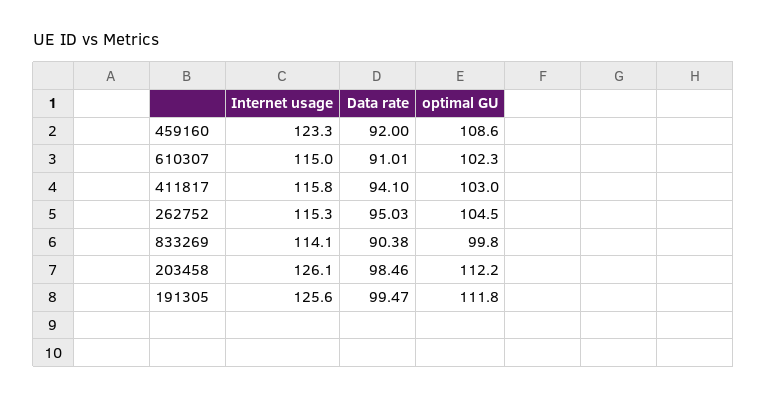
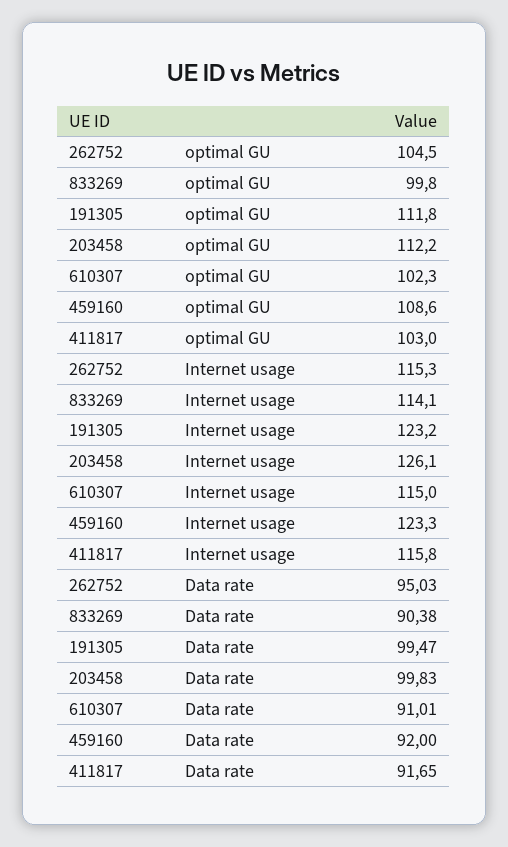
  {
    "Internet usage": {
      "459160": 123.3,
      "610307": 115,
      "411817": 115.8,
      "262752": 115.3,
      "833269": 114.1,
      "203458": 126.1,
-     "191305": 125.6
+     "191305": 123.2
    },
    "Data rate": {
      "459160": 92,
      "610307": 91.01,
-     "411817": 94.1,
+     "411817": 91.65,
      "262752": 95.03,
      "833269": 90.38,
-     "203458": 98.46,
+     "203458": 99.83,
      "191305": 99.47
    },
    "optimal GU": {
      "459160": 108.6,
      "610307": 102.3,
      "411817": 103,
      "262752": 104.5,
      "833269": 99.8,
      "203458": 112.2,
      "191305": 111.8
    }
  }

